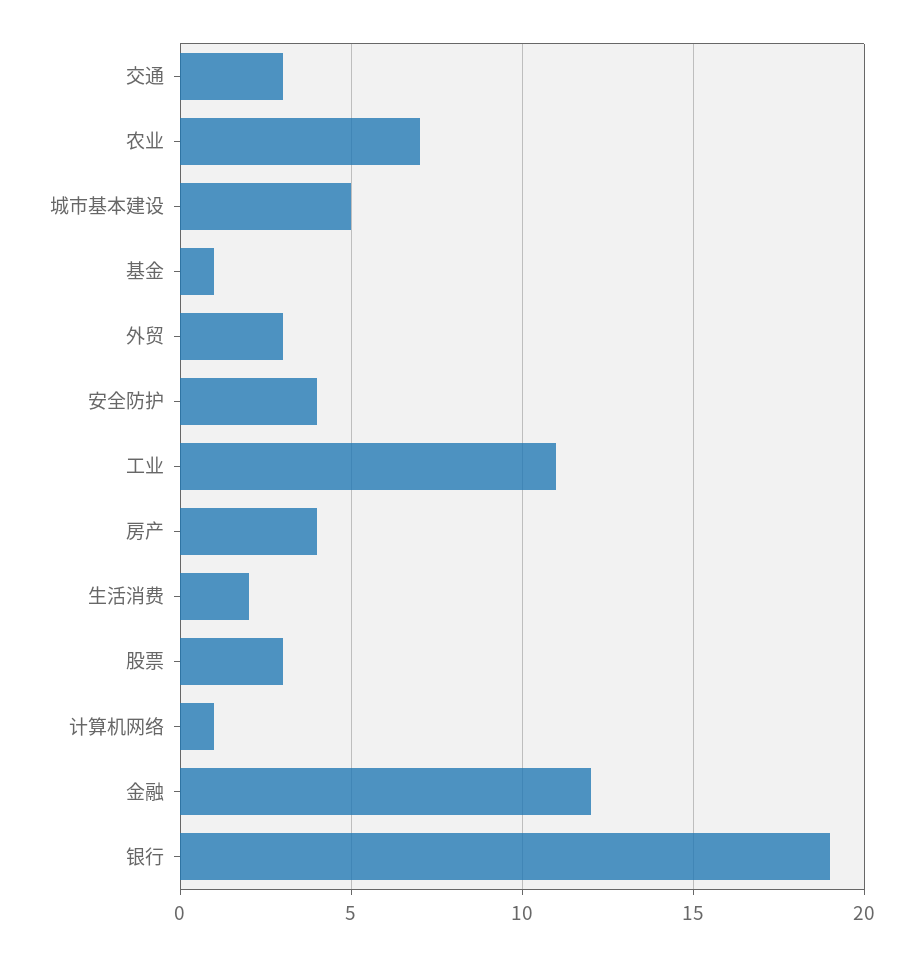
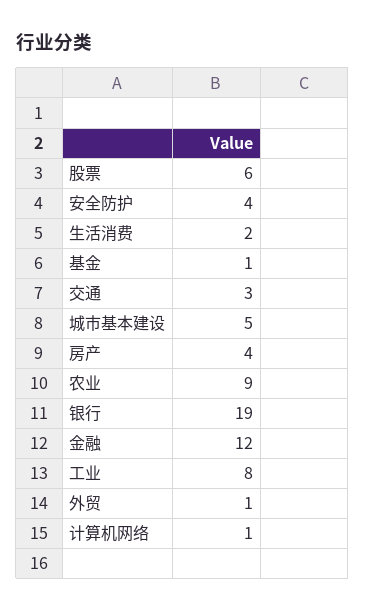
  {
    "交通": 3,
-   "农业": 7,
+   "农业": 9,
    "城市基本建设": 5,
    "基金": 1,
-   "外贸": 3,
+   "外贸": 1,
    "安全防护": 4,
-   "工业": 11,
+   "工业": 8,
    "房产": 4,
    "生活消费": 2,
-   "股票": 3,
+   "股票": 6,
    "计算机网络": 1,
    "金融": 12,
    "银行": 19
  }

